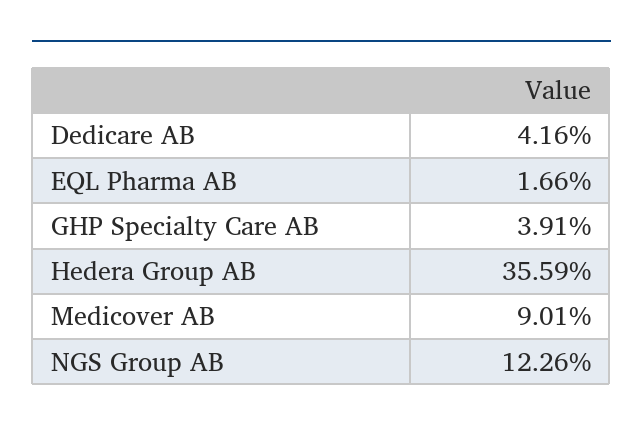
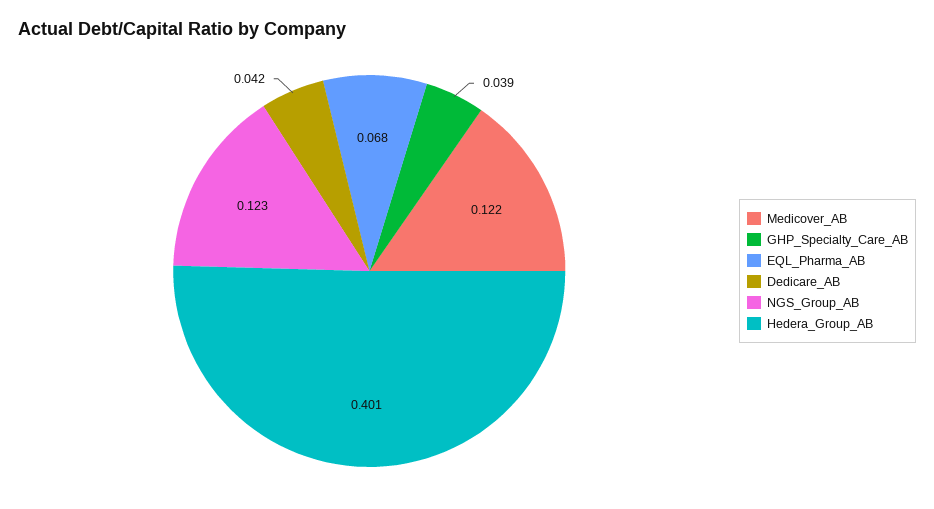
  {
    "Dedicare AB": 0.0416,
-   "EQL Pharma AB": 0.0166,
+   "EQL Pharma AB": 0.068,
    "GHP Specialty Care AB": 0.0391,
-   "Hedera Group AB": 0.3559,
+   "Hedera Group AB": 0.401,
-   "Medicover AB": 0.0901,
+   "Medicover AB": 0.122,
    "NGS Group AB": 0.1226
  }

